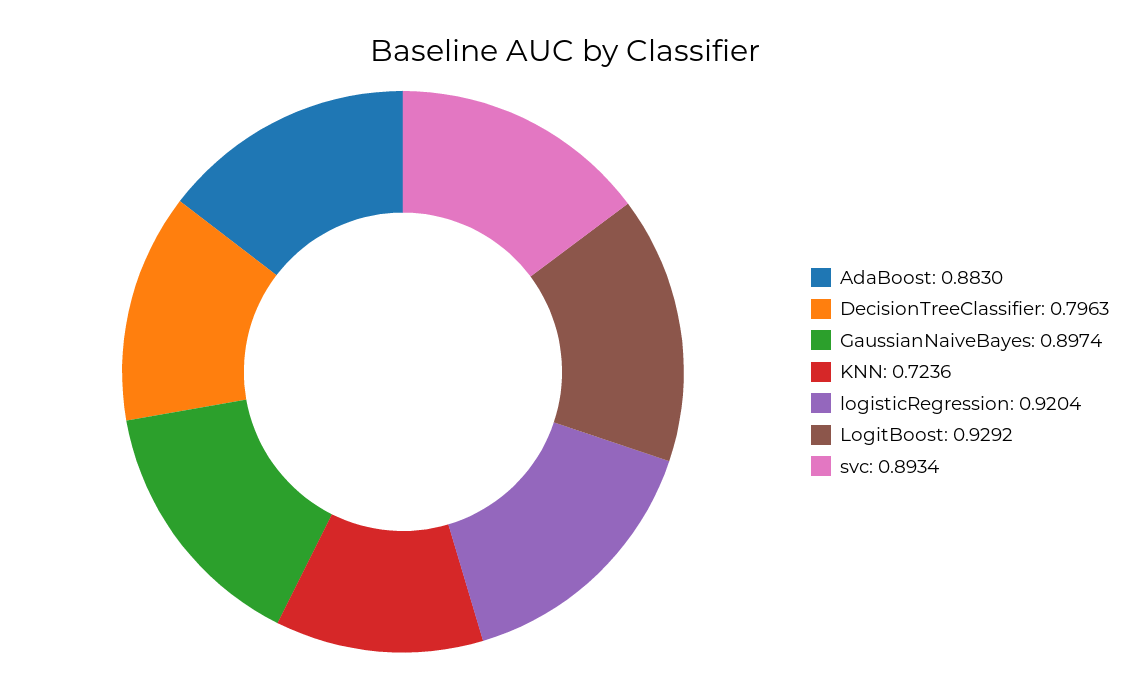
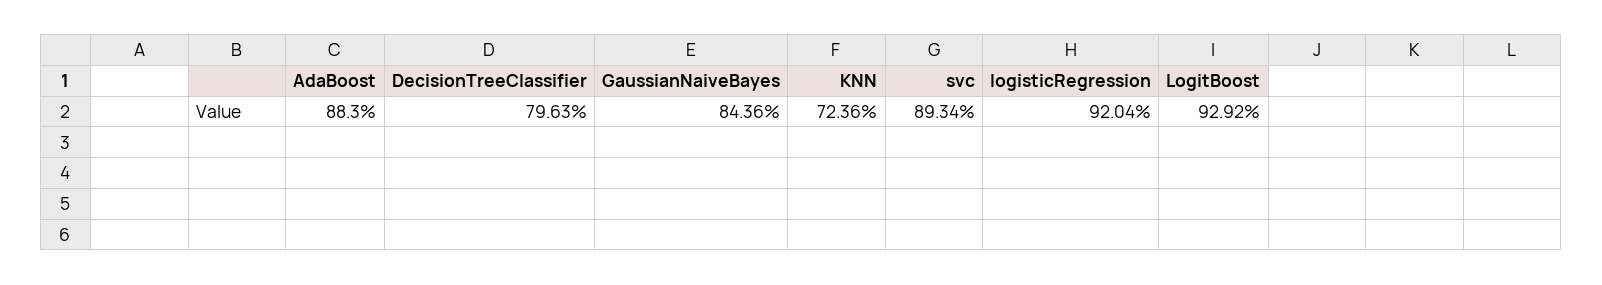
  {
    "AdaBoost": 0.883,
    "DecisionTreeClassifier": 0.7963,
-   "GaussianNaiveBayes": 0.8974,
+   "GaussianNaiveBayes": 0.8436,
    "KNN": 0.7236,
    "logisticRegression": 0.9204,
    "LogitBoost": 0.9292,
    "svc": 0.8934
  }

